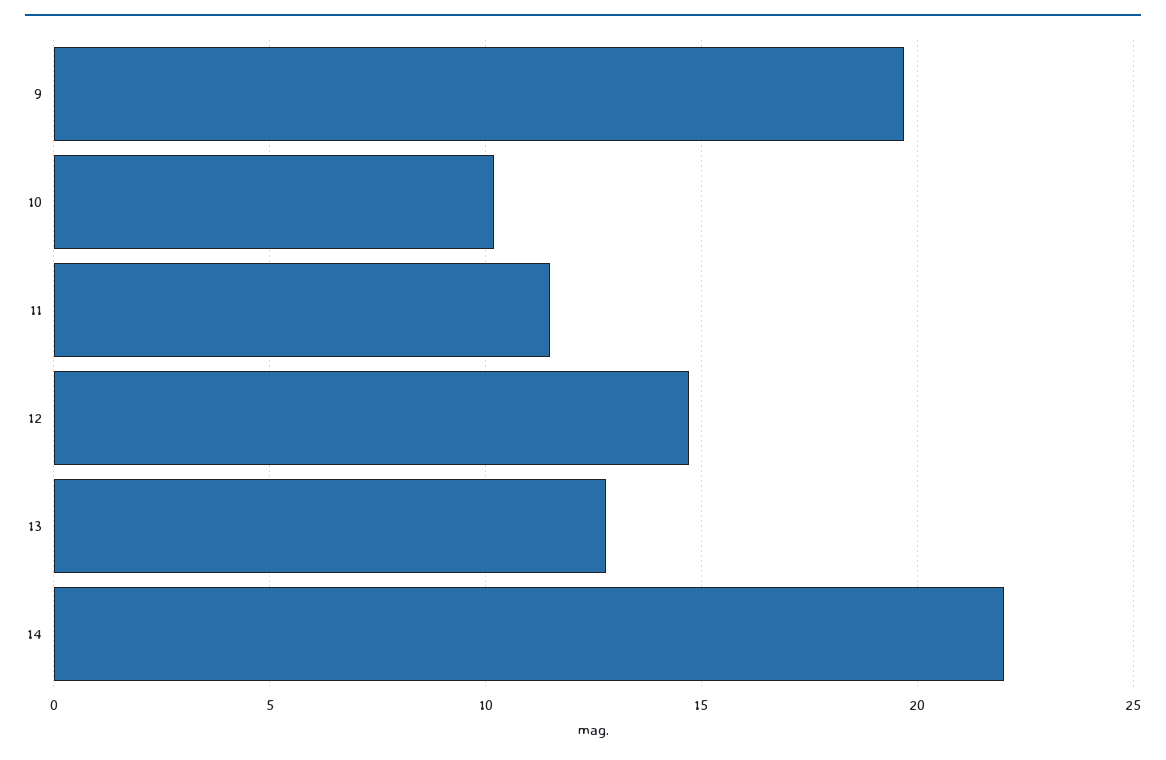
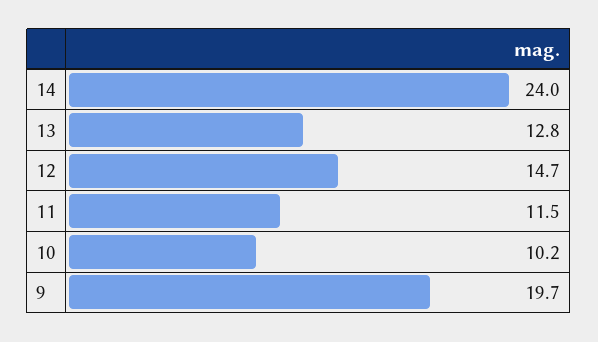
  {
    "9": 19.7,
    "10": 10.2,
    "11": 11.5,
    "12": 14.7,
    "13": 12.8,
-   "14": 22
+   "14": 24
  }

